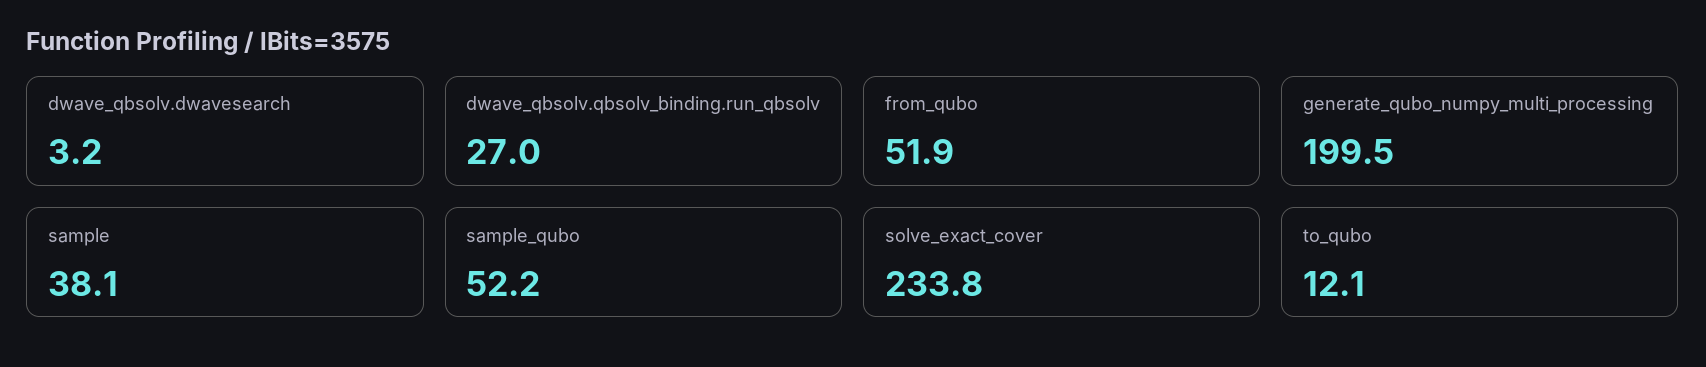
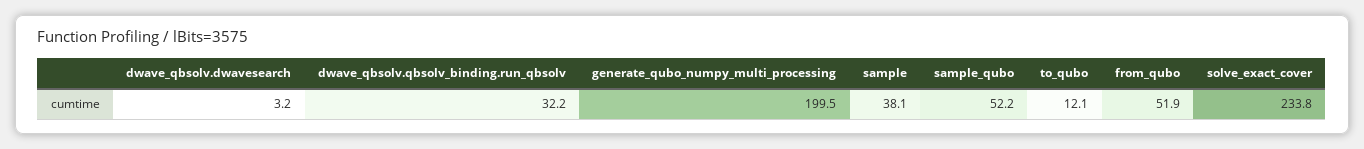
  {
    "dwave_qbsolv.dwavesearch": 3.2,
-   "dwave_qbsolv.qbsolv_binding.run_qbsolv": 27,
+   "dwave_qbsolv.qbsolv_binding.run_qbsolv": 32.2,
    "from_qubo": 51.9,
    "generate_qubo_numpy_multi_processing": 199.5,
    "sample": 38.1,
    "sample_qubo": 52.2,
    "solve_exact_cover": 233.8,
    "to_qubo": 12.1
  }

